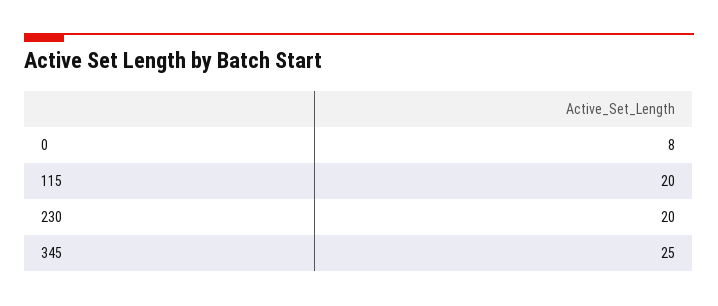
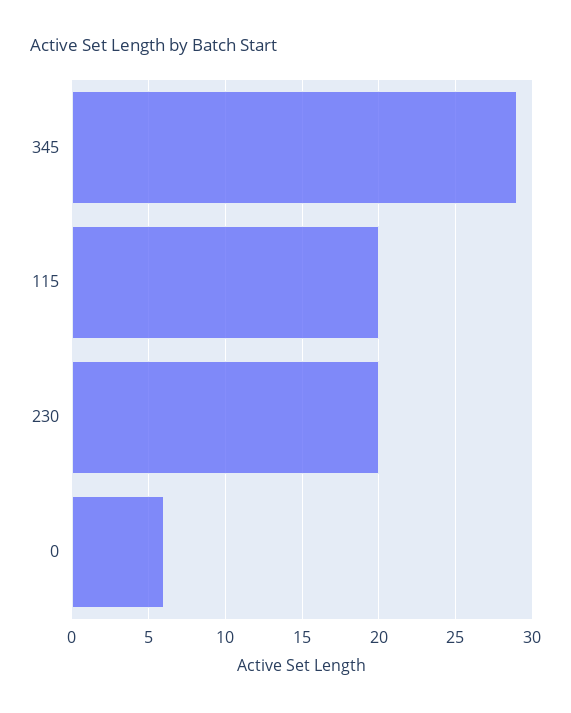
  {
-   "0": 8,
+   "0": 6,
    "115": 20,
    "230": 20,
-   "345": 25
+   "345": 29
  }

